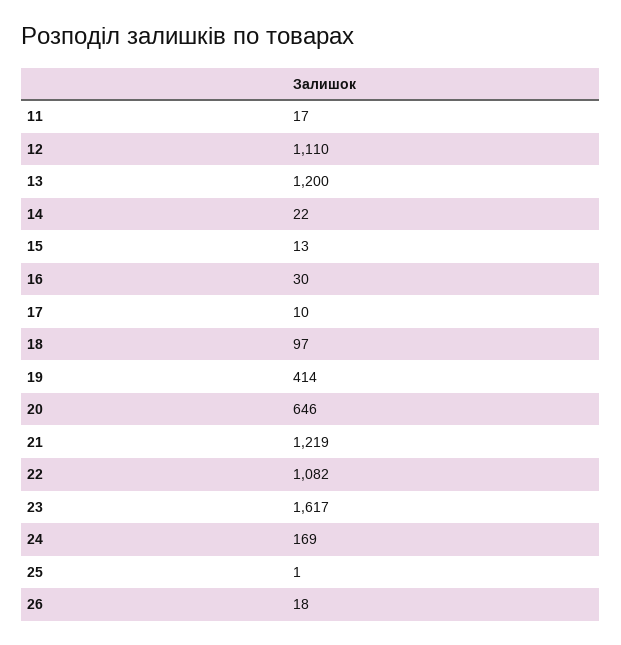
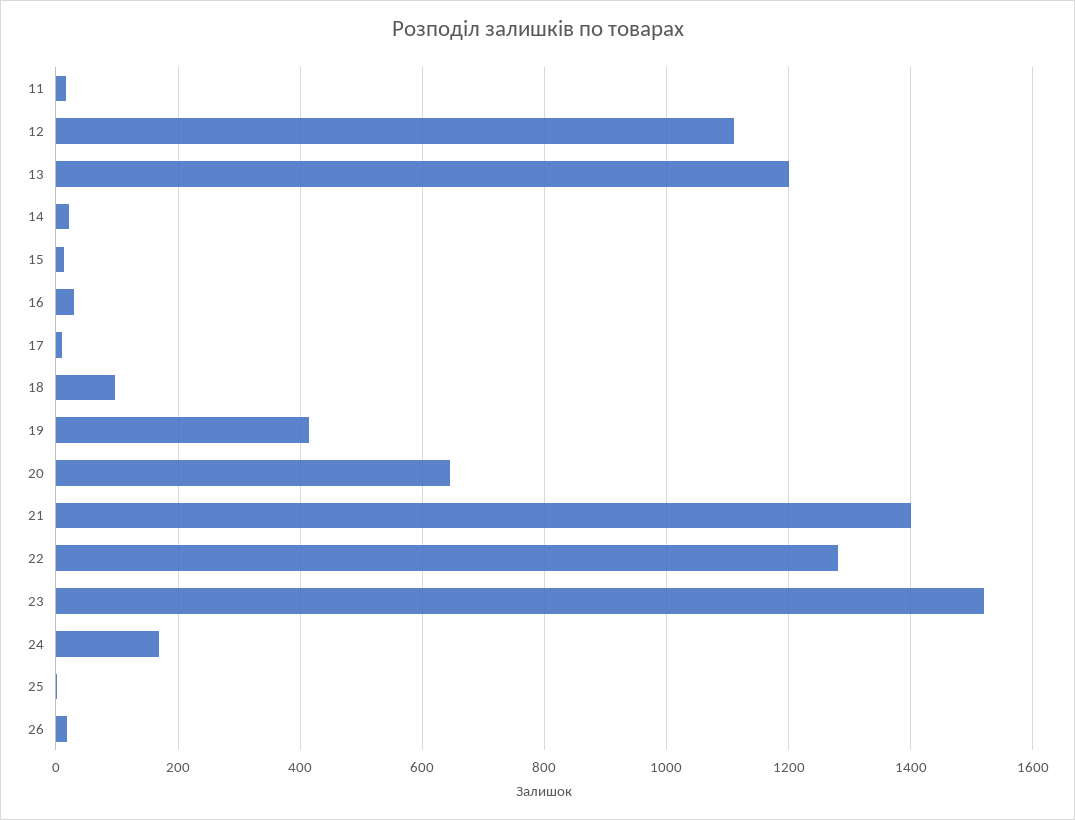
  {
    "11": 17,
    "12": 1110,
    "13": 1200,
    "14": 22,
    "15": 13,
    "16": 30,
    "17": 10,
    "18": 97,
    "19": 414,
    "20": 646,
-   "21": 1219,
+   "21": 1400,
-   "22": 1082,
+   "22": 1280,
-   "23": 1617,
+   "23": 1520,
    "24": 169,
    "25": 1,
    "26": 18
  }

